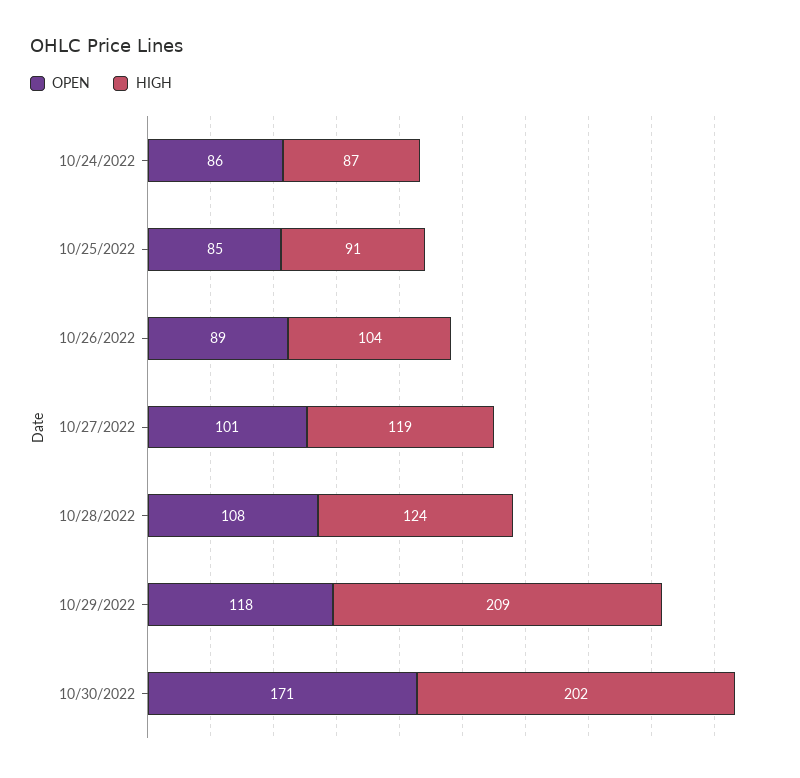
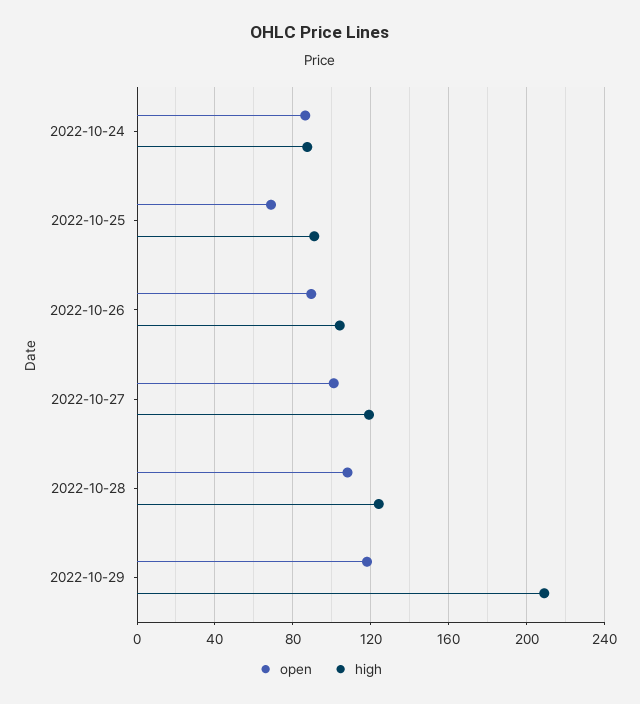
  {
    "OPEN": {
      "10/24/2022": 86,
-     "10/25/2022": 85,
+     "10/25/2022": 70,
      "10/26/2022": 89,
      "10/27/2022": 101,
      "10/28/2022": 108,
-     "10/29/2022": 118,
+     "10/29/2022": 118
-     "10/30/2022": 171
    },
    "HIGH": {
      "10/24/2022": 87,
      "10/25/2022": 91,
      "10/26/2022": 104,
      "10/27/2022": 119,
      "10/28/2022": 124,
-     "10/29/2022": 209,
+     "10/29/2022": 209
-     "10/30/2022": 202
    }
  }

